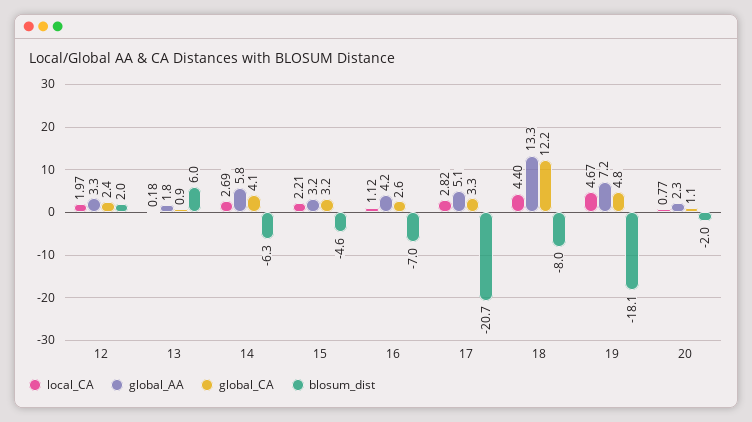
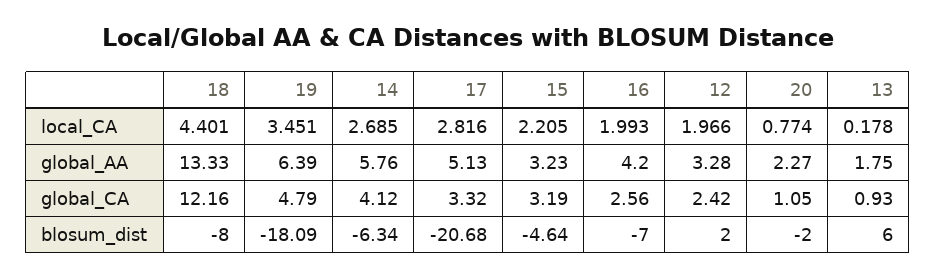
  {
    "local_CA": {
      "12": 1.966,
      "13": 0.178,
      "14": 2.685,
      "15": 2.205,
-     "16": 1.12,
+     "16": 1.993,
      "17": 2.816,
      "18": 4.401,
-     "19": 4.67,
+     "19": 3.451,
      "20": 0.774
    },
    "global_AA": {
      "12": 3.28,
      "13": 1.75,
      "14": 5.76,
      "15": 3.23,
      "16": 4.2,
      "17": 5.13,
      "18": 13.33,
-     "19": 7.2,
+     "19": 6.39,
      "20": 2.27
    },
    "global_CA": {
      "12": 2.42,
      "13": 0.93,
      "14": 4.12,
      "15": 3.19,
      "16": 2.56,
      "17": 3.32,
      "18": 12.16,
      "19": 4.79,
      "20": 1.05
    },
    "blosum_dist": {
      "12": 2,
      "13": 6,
      "14": -6.34,
      "15": -4.64,
      "16": -7,
      "17": -20.68,
      "18": -8,
      "19": -18.09,
      "20": -2
    }
  }

